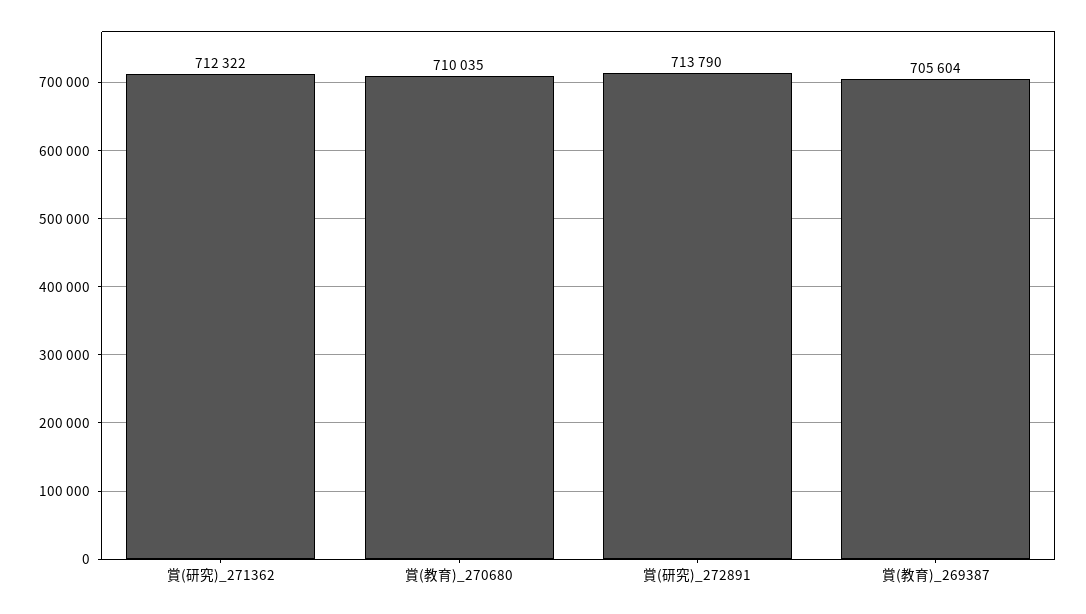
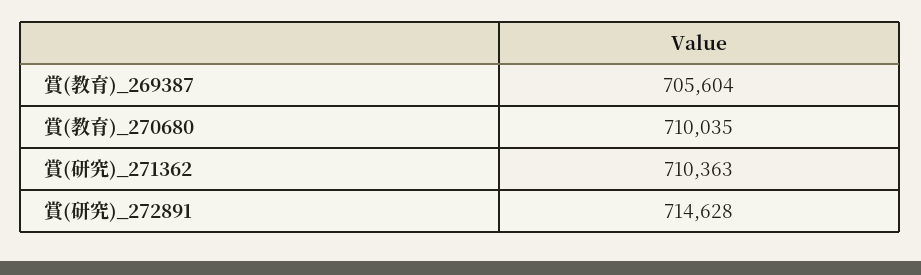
  {
-   "賞(研究)_271362": 712322,
+   "賞(研究)_271362": 710363,
    "賞(教育)_270680": 710035,
-   "賞(研究)_272891": 713790,
+   "賞(研究)_272891": 714628,
    "賞(教育)_269387": 705604
  }

